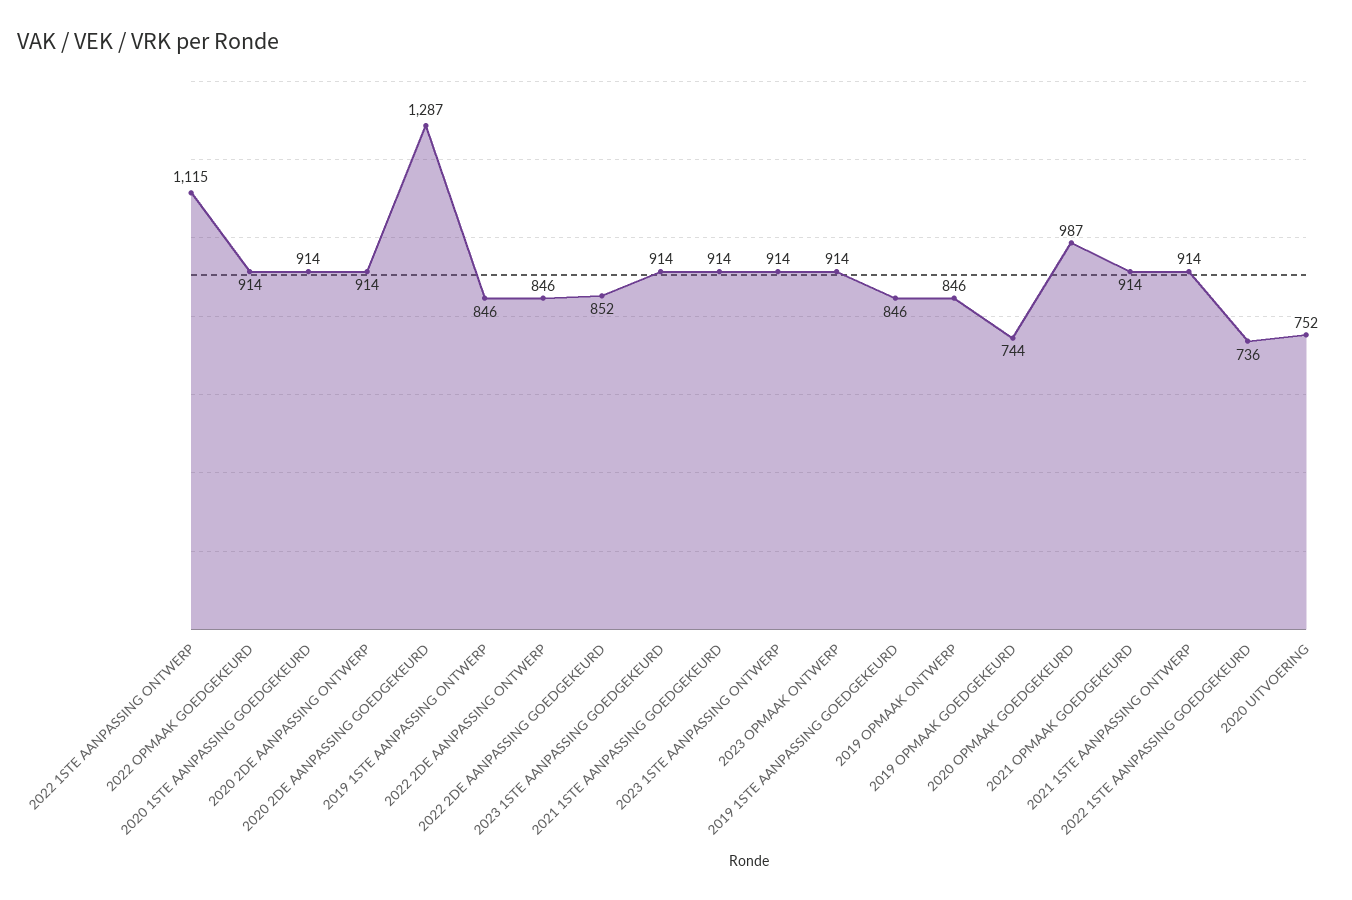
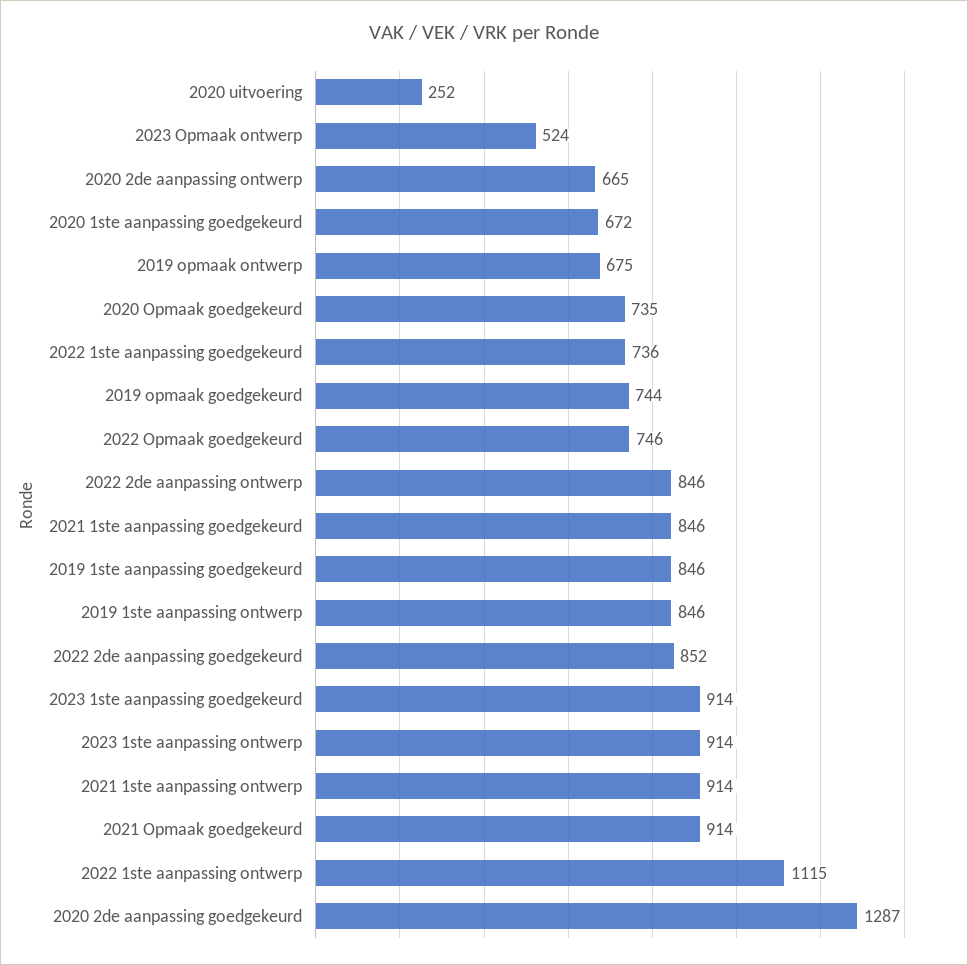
  {
    "2022 1STE AANPASSING ONTWERP": 1115,
-   "2022 OPMAAK GOEDGEKEURD": 914,
+   "2022 OPMAAK GOEDGEKEURD": 746,
-   "2020 1STE AANPASSING GOEDGEKEURD": 914,
+   "2020 1STE AANPASSING GOEDGEKEURD": 672,
-   "2020 2DE AANPASSING ONTWERP": 914,
+   "2020 2DE AANPASSING ONTWERP": 665,
    "2020 2DE AANPASSING GOEDGEKEURD": 1287,
    "2019 1STE AANPASSING ONTWERP": 846,
    "2022 2DE AANPASSING ONTWERP": 846,
    "2022 2DE AANPASSING GOEDGEKEURD": 852,
    "2023 1STE AANPASSING GOEDGEKEURD": 914,
-   "2021 1STE AANPASSING GOEDGEKEURD": 914,
+   "2021 1STE AANPASSING GOEDGEKEURD": 846,
    "2023 1STE AANPASSING ONTWERP": 914,
-   "2023 OPMAAK ONTWERP": 914,
+   "2023 OPMAAK ONTWERP": 524,
    "2019 1STE AANPASSING GOEDGEKEURD": 846,
-   "2019 OPMAAK ONTWERP": 846,
+   "2019 OPMAAK ONTWERP": 675,
    "2019 OPMAAK GOEDGEKEURD": 744,
-   "2020 OPMAAK GOEDGEKEURD": 987,
+   "2020 OPMAAK GOEDGEKEURD": 735,
    "2021 OPMAAK GOEDGEKEURD": 914,
    "2021 1STE AANPASSING ONTWERP": 914,
    "2022 1STE AANPASSING GOEDGEKEURD": 736,
-   "2020 UITVOERING": 752
+   "2020 UITVOERING": 252
  }

